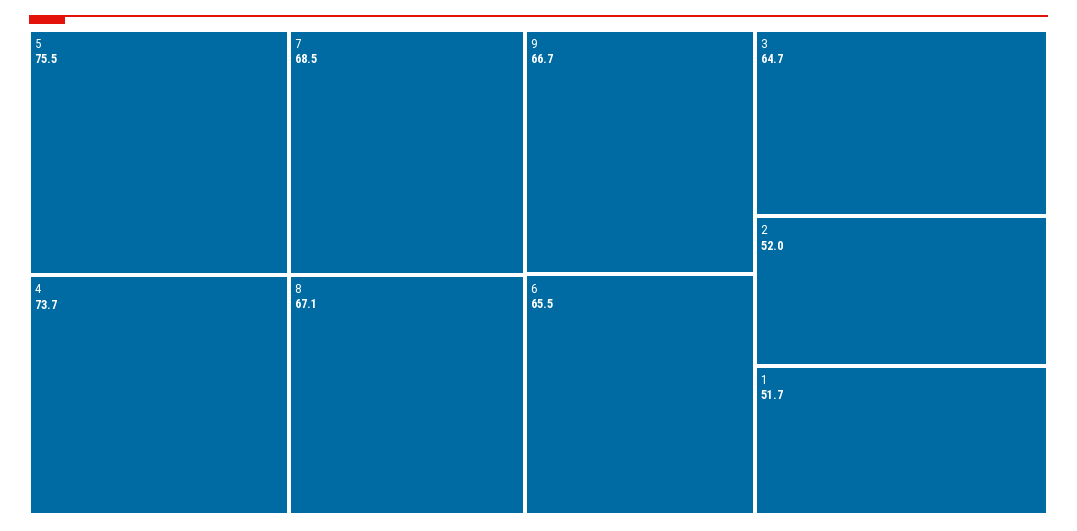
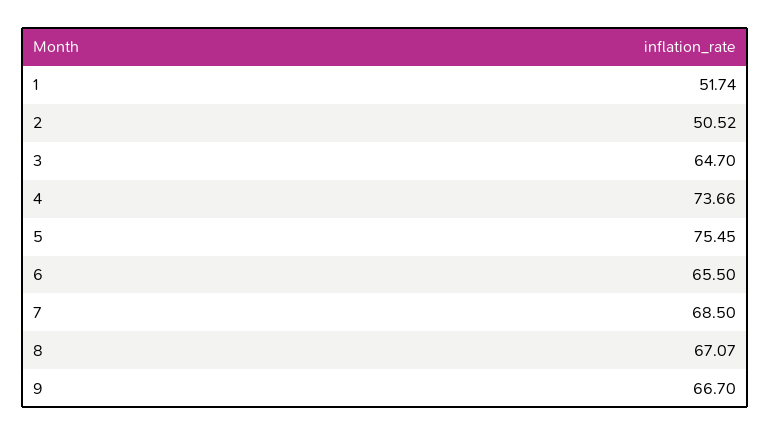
  {
    "5": 75.45,
    "4": 73.66,
    "7": 68.5,
    "8": 67.07,
    "9": 66.7,
    "6": 65.5,
    "3": 64.7,
-   "2": 52,
+   "2": 50.52,
    "1": 51.74
  }

